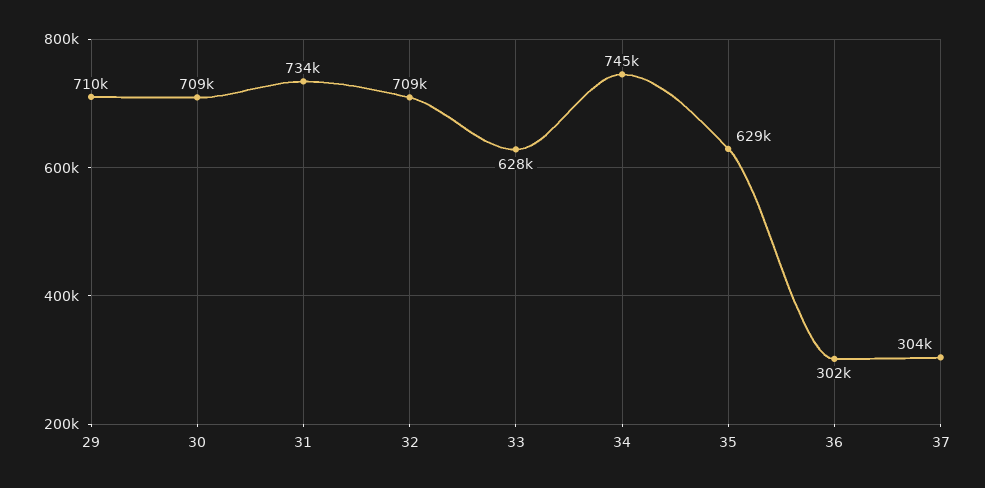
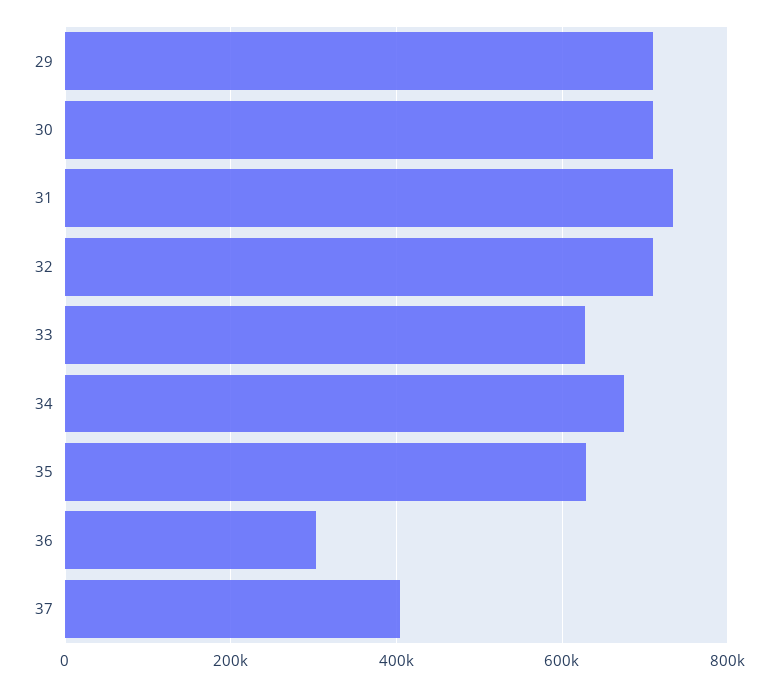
  {
    "29": 710000,
    "30": 709000,
    "31": 734000,
    "32": 709000,
    "33": 628000,
-   "34": 745000,
+   "34": 680000,
    "35": 629000,
    "36": 302000,
-   "37": 304000
+   "37": 400000
  }

